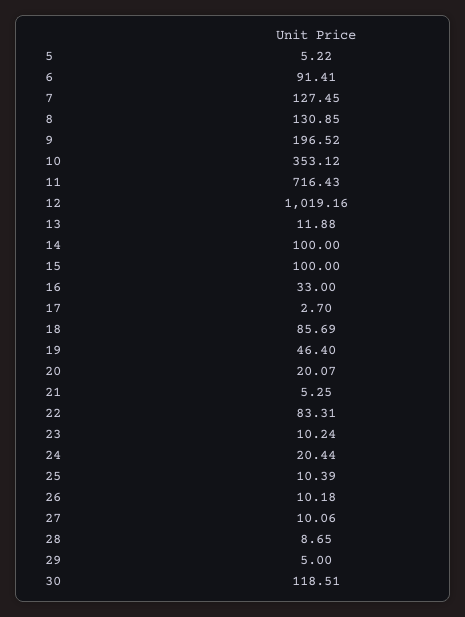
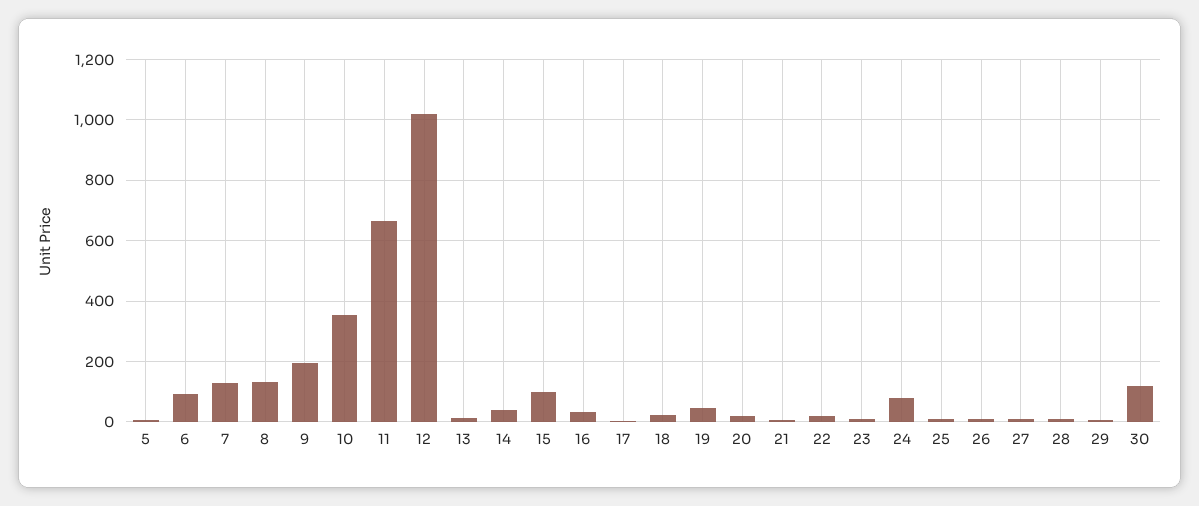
  {
    "5": 5.22,
    "6": 91.41,
    "7": 127.45,
    "8": 130.85,
    "9": 196.52,
    "10": 353.12,
-   "11": 716.43,
+   "11": 660,
    "12": 1019.16,
    "13": 11.88,
-   "14": 100,
+   "14": 40,
    "15": 100,
    "16": 33,
    "17": 2.7,
-   "18": 85.69,
+   "18": 20,
    "19": 46.4,
    "20": 20.07,
    "21": 5.25,
-   "22": 83.31,
+   "22": 20,
    "23": 10.24,
-   "24": 20.44,
+   "24": 80,
    "25": 10.39,
    "26": 10.18,
    "27": 10.06,
    "28": 8.65,
    "29": 5,
    "30": 118.51
  }

